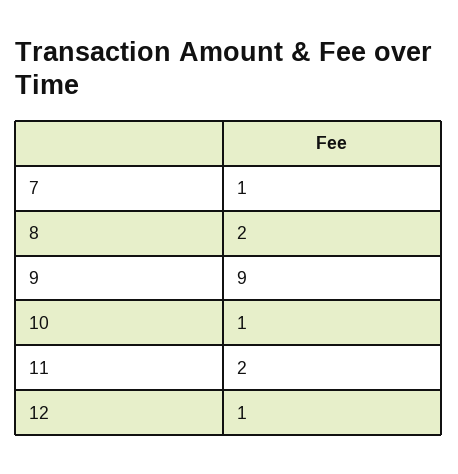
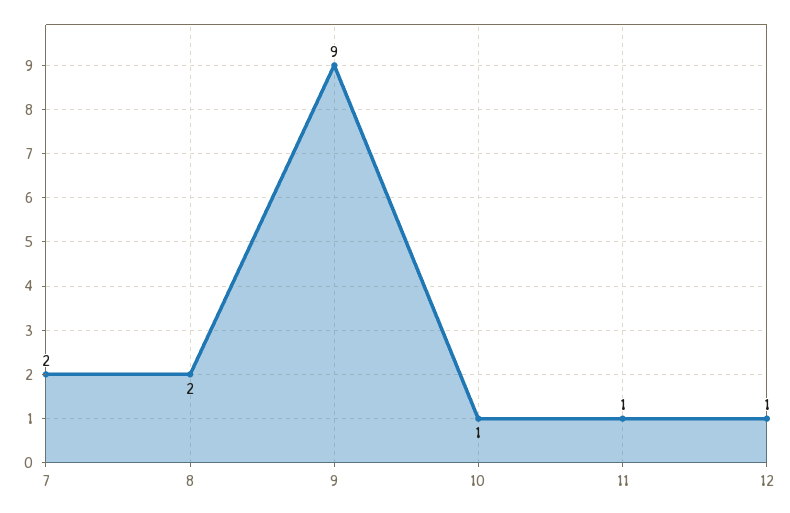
  {
-   "7": 1,
+   "7": 2,
    "8": 2,
    "9": 9,
    "10": 1,
-   "11": 2,
+   "11": 1,
    "12": 1
  }

